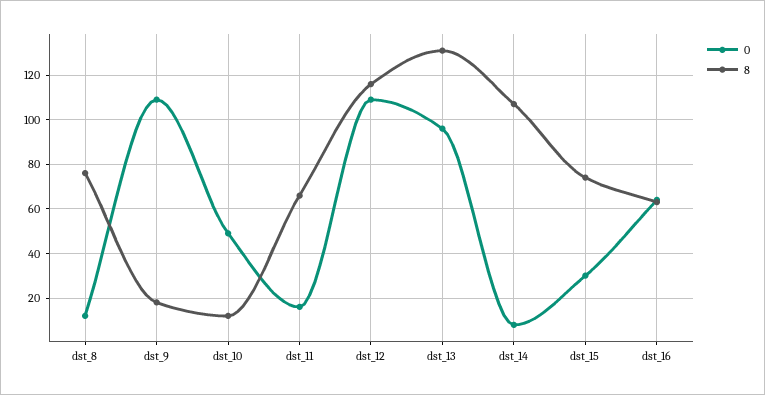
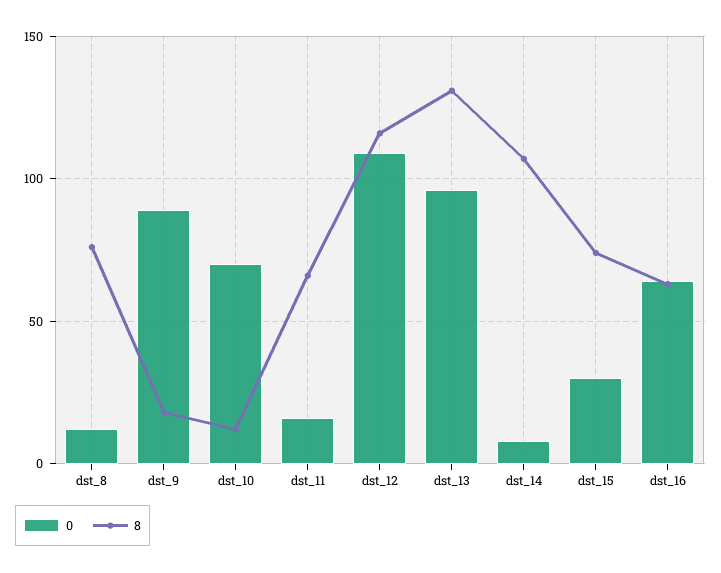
  {
    "0": {
      "dst_8": 10,
-     "dst_9": 110,
+     "dst_9": 90,
-     "dst_10": 50,
+     "dst_10": 70,
      "dst_11": 15,
      "dst_12": 110,
      "dst_13": 95,
      "dst_14": 10,
      "dst_15": 30,
      "dst_16": 65
    },
    "8": {
      "dst_8": 75,
      "dst_9": 20,
      "dst_10": 10,
      "dst_11": 65,
      "dst_12": 115,
      "dst_13": 130,
      "dst_14": 105,
      "dst_15": 75,
      "dst_16": 65
    }
  }

